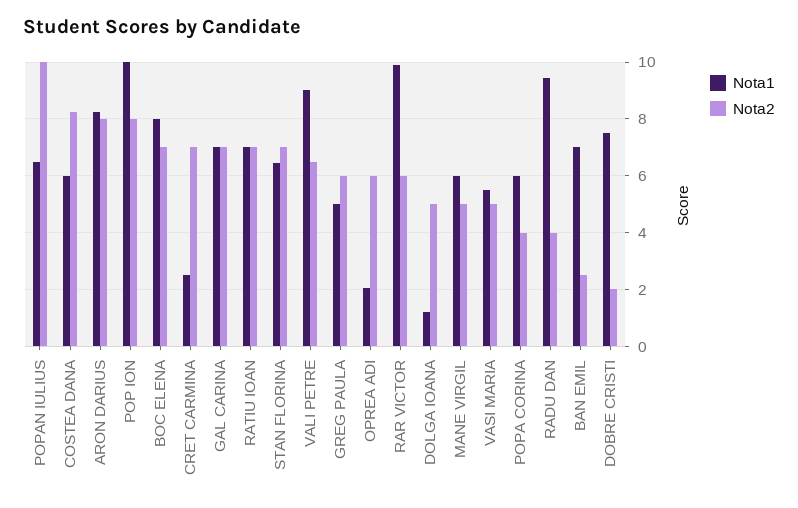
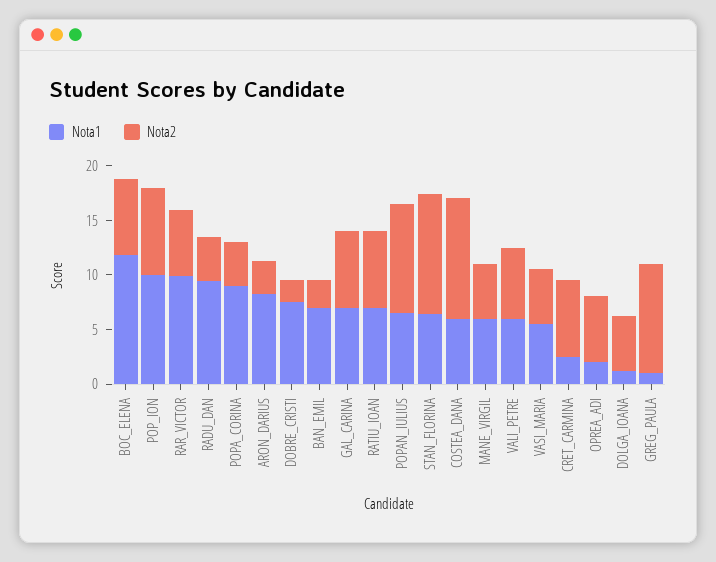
  {
    "Nota1": {
      "POPAN IULIUS": 6.5,
      "COSTEA DANA": 6,
      "ARON DARIUS": 8.25,
      "POP ION": 10,
-     "BOC ELENA": 8,
+     "BOC ELENA": 12,
      "CRET CARMINA": 2.5,
      "GAL CARINA": 7,
      "RATIU IOAN": 7,
      "STAN FLORINA": 6.5,
-     "VALI PETRE": 9,
+     "VALI PETRE": 6,
-     "GREG PAULA": 5,
+     "GREG PAULA": 1,
      "OPREA ADI": 2,
      "RAR VICTOR": 10,
      "DOLGA IOANA": 1.25,
      "MANE VIRGIL": 6,
      "VASI MARIA": 5.5,
-     "POPA CORINA": 6,
+     "POPA CORINA": 9,
      "RADU DAN": 9.5,
      "BAN EMIL": 7,
      "DOBRE CRISTI": 7.5
    },
    "Nota2": {
      "POPAN IULIUS": 10,
-     "COSTEA DANA": 8.25,
+     "COSTEA DANA": 11,
-     "ARON DARIUS": 8,
+     "ARON DARIUS": 3,
      "POP ION": 8,
      "BOC ELENA": 7,
      "CRET CARMINA": 7,
      "GAL CARINA": 7,
      "RATIU IOAN": 7,
-     "STAN FLORINA": 7,
+     "STAN FLORINA": 11,
      "VALI PETRE": 6.5,
-     "GREG PAULA": 6,
+     "GREG PAULA": 10,
      "OPREA ADI": 6,
      "RAR VICTOR": 6,
      "DOLGA IOANA": 5,
      "MANE VIRGIL": 5,
      "VASI MARIA": 5,
      "POPA CORINA": 4,
      "RADU DAN": 4,
      "BAN EMIL": 2.5,
      "DOBRE CRISTI": 2
    }
  }

